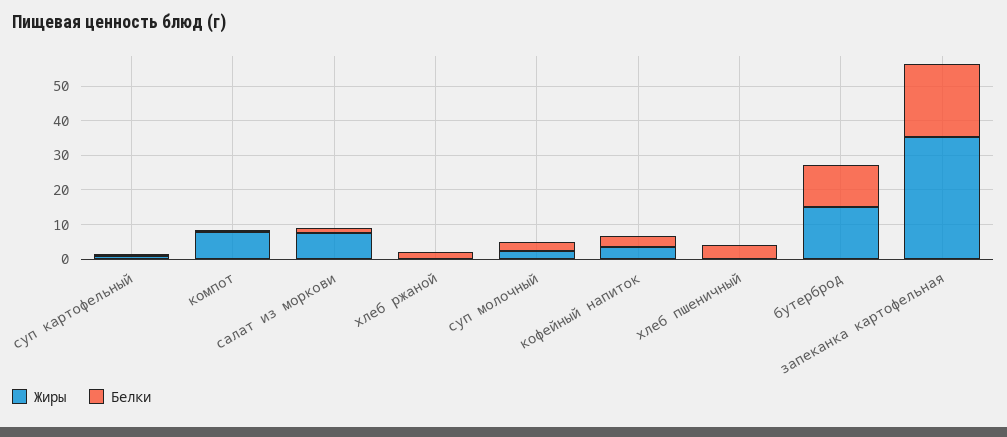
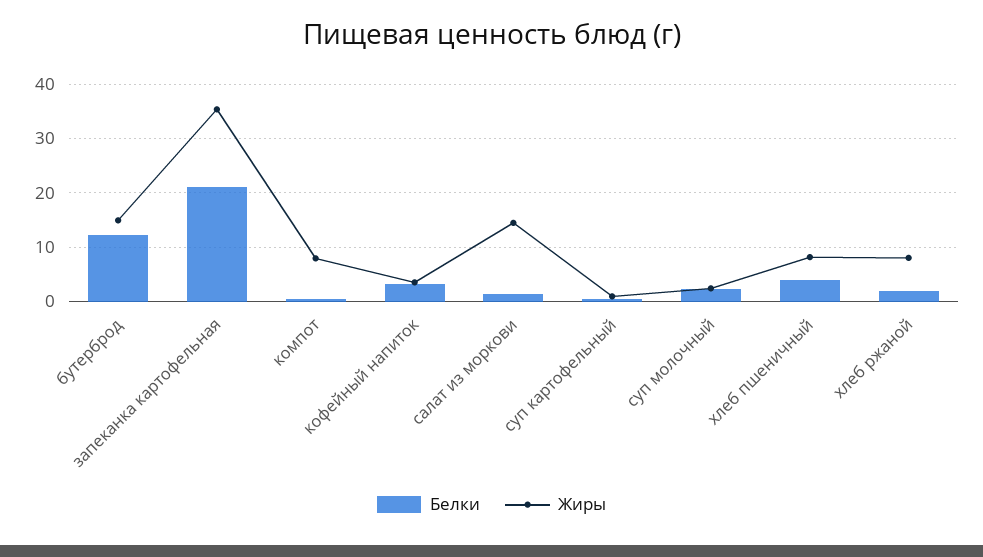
  {
    "Жиры": {
      "суп картофельный": 0,
      "компот": 8,
-     "салат из моркови": 7.5,
+     "салат из моркови": 14,
-     "хлеб ржаной": 0,
+     "хлеб ржаной": 8,
      "суп молочный": 2,
      "кофейный напиток": 4,
-     "хлеб пшеничный": 0,
+     "хлеб пшеничный": 8,
      "бутерброд": 14,
      "запеканка картофельная": 36
    },
    "Белки": {
      "суп картофельный": 0,
      "компот": 0,
      "салат из моркови": 2,
      "хлеб ржаной": 2,
      "суп молочный": 2,
      "кофейный напиток": 4,
      "хлеб пшеничный": 4,
      "бутерброд": 12,
      "запеканка картофельная": 22
    }
  }

